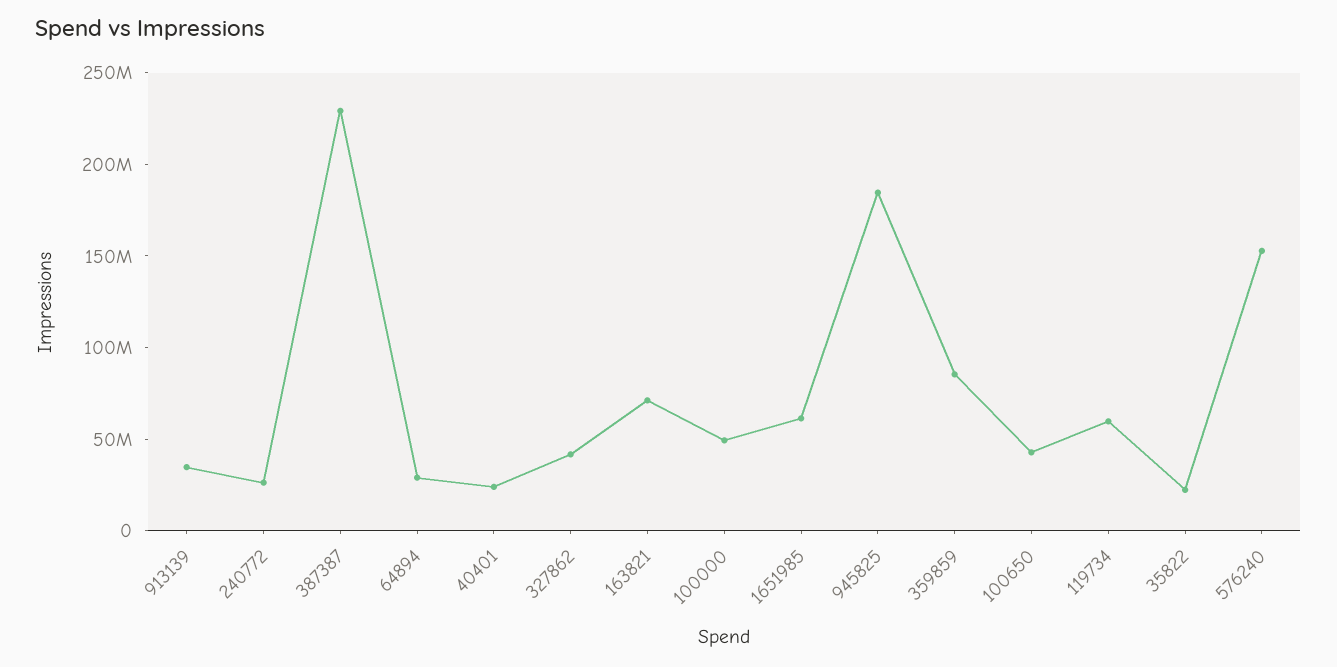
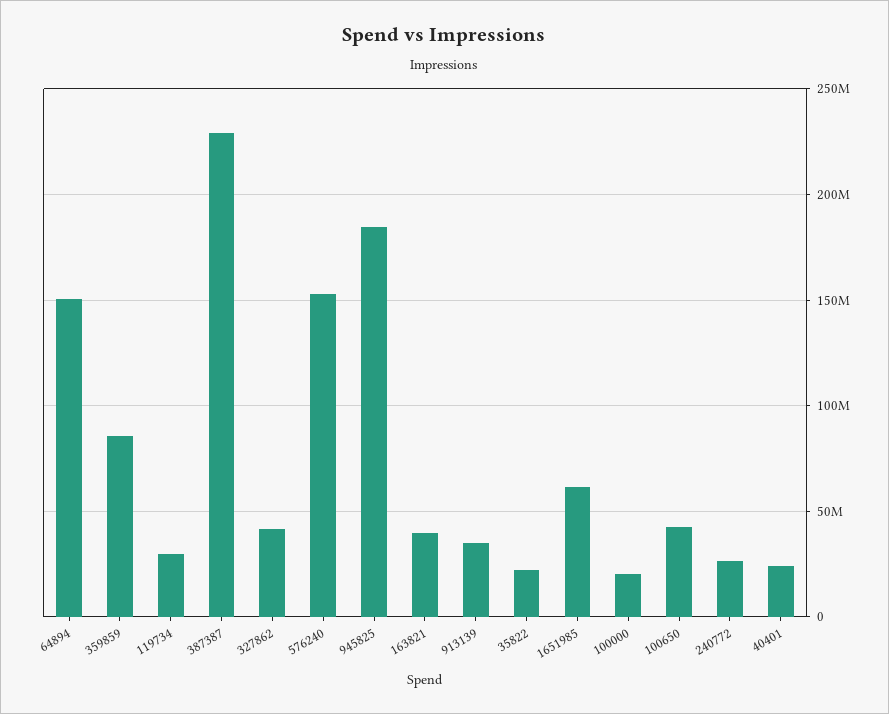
  {
    "913139": 35000000,
    "240772": 25000000,
    "387387": 230000000,
-   "64894": 30000000,
+   "64894": 150000000,
    "40401": 25000000,
    "327862": 40000000,
-   "163821": 70000000,
+   "163821": 40000000,
-   "100000": 50000000,
+   "100000": 20000000,
    "1651985": 60000000,
    "945825": 185000000,
    "359859": 85000000,
    "100650": 45000000,
-   "119734": 60000000,
+   "119734": 30000000,
    "35822": 20000000,
    "576240": 155000000
  }

